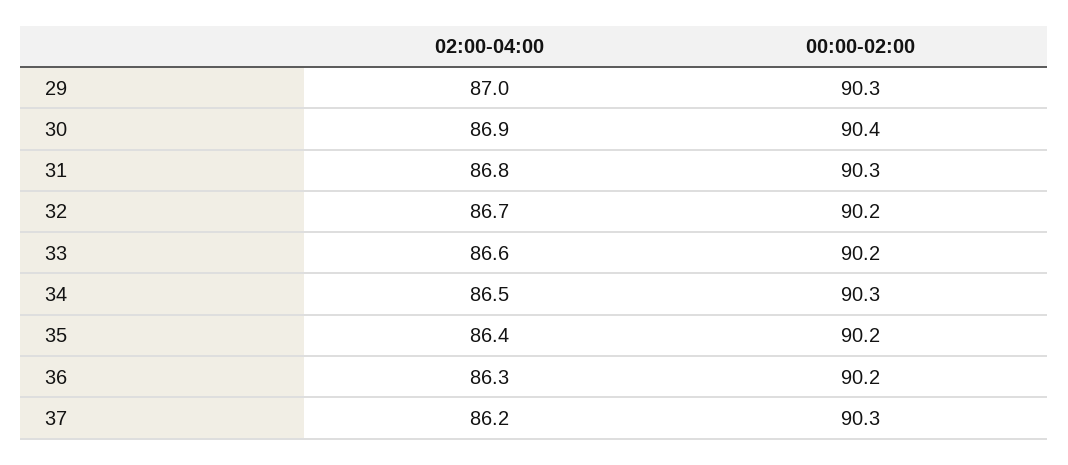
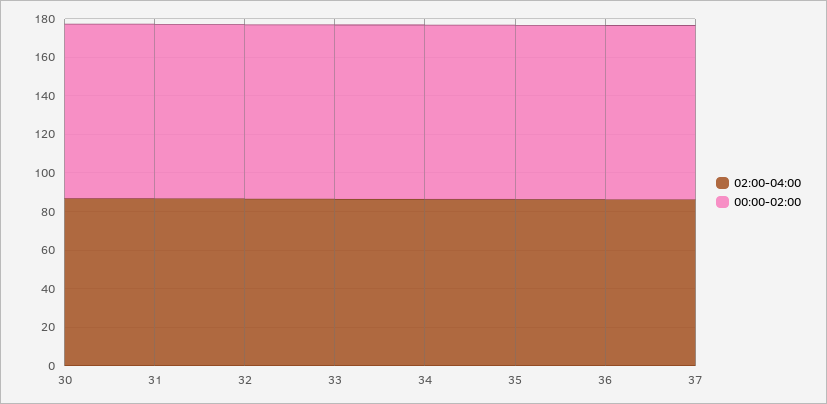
  {
    "02:00-04:00": {
-     "29": 87,
      "30": 86.9,
      "31": 86.8,
      "32": 86.7,
      "33": 86.6,
      "34": 86.5,
      "35": 86.4,
      "36": 86.3,
      "37": 86.2
    },
    "00:00-02:00": {
-     "29": 90.3,
      "30": 90.4,
      "31": 90.3,
      "32": 90.2,
      "33": 90.2,
      "34": 90.3,
      "35": 90.2,
      "36": 90.2,
      "37": 90.3
    }
  }

